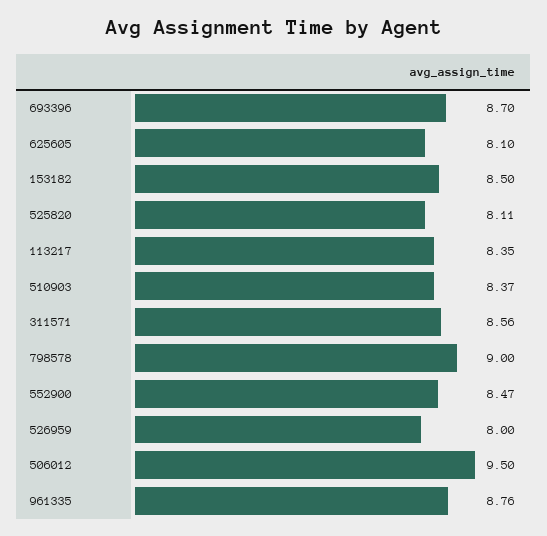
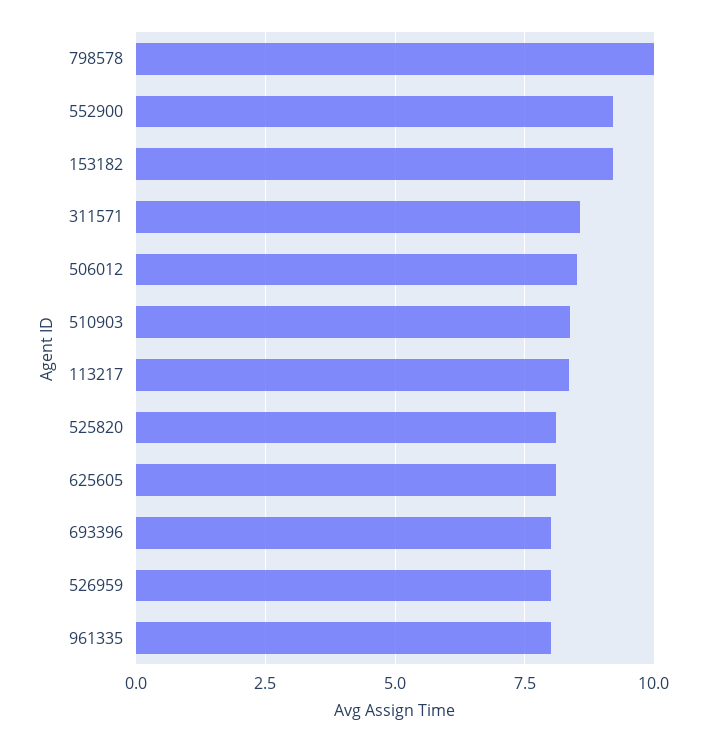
  {
-   "693396": 8.7,
+   "693396": 8,
    "625605": 8.1,
-   "153182": 8.5,
+   "153182": 9.25,
    "525820": 8.11,
    "113217": 8.35,
    "510903": 8.37,
    "311571": 8.56,
-   "798578": 9,
+   "798578": 10,
-   "552900": 8.47,
+   "552900": 9.25,
    "526959": 8,
-   "506012": 9.5,
+   "506012": 8.5,
-   "961335": 8.76
+   "961335": 8
  }

